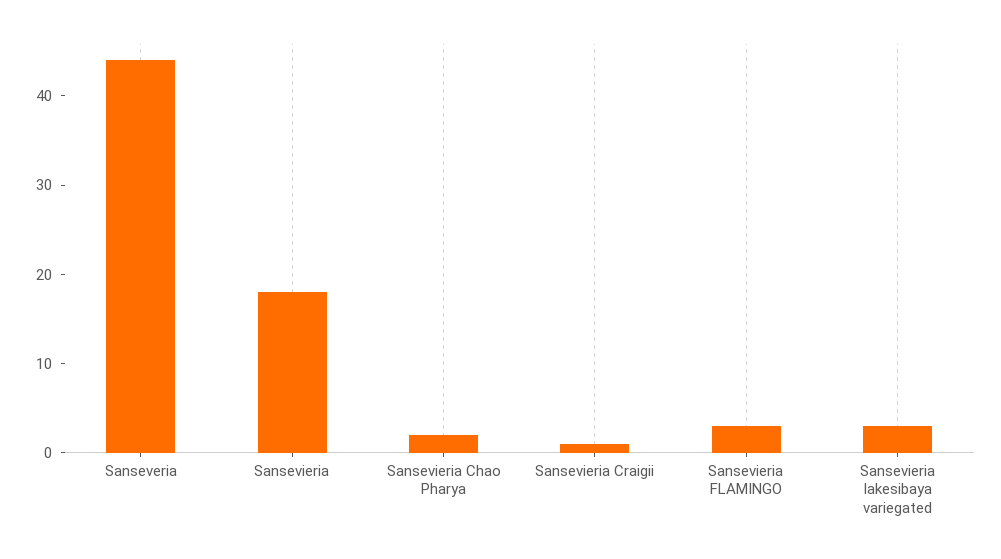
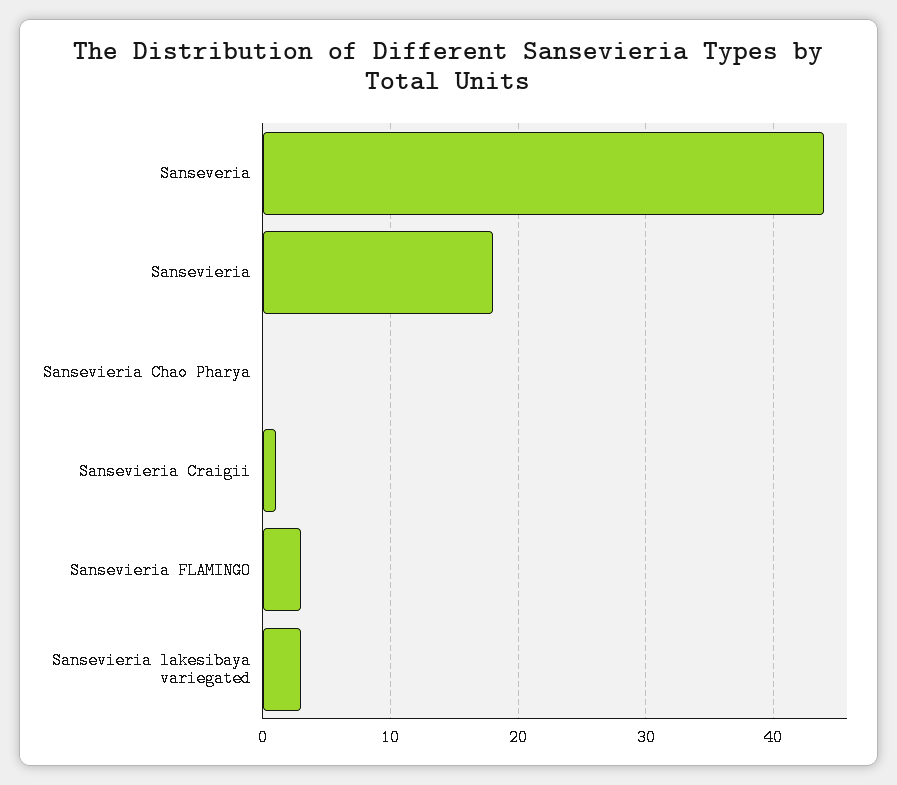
  {
    "Sanseveria": 44,
    "Sansevieria": 18,
-   "Sansevieria Chao Pharya": 2,
+   "Sansevieria Chao Pharya": 0,
    "Sansevieria Craigii": 1,
    "Sansevieria FLAMINGO": 3,
    "Sansevieria lakesibaya variegated": 3
  }

